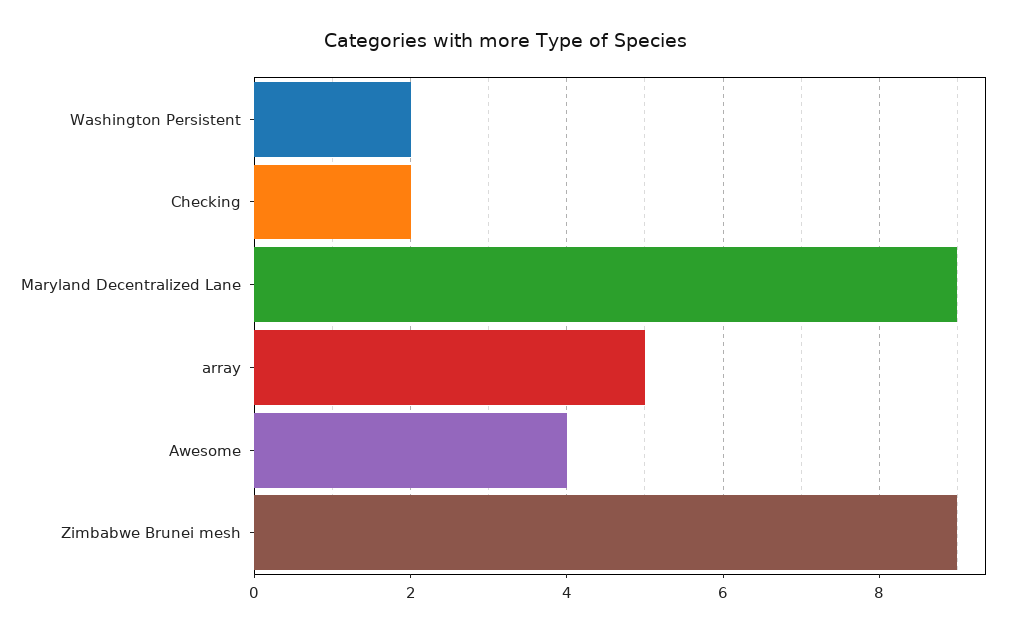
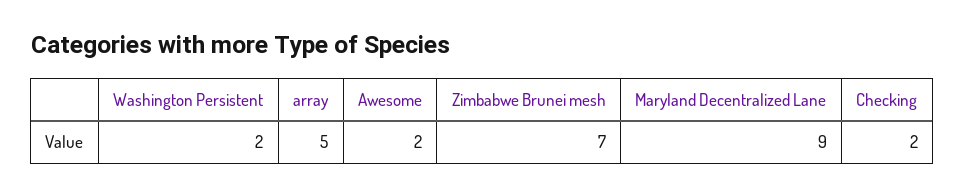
  {
    "Washington Persistent": 2,
    "Checking": 2,
    "Maryland Decentralized Lane": 9,
    "array": 5,
-   "Awesome": 4,
+   "Awesome": 2,
-   "Zimbabwe Brunei mesh": 9
+   "Zimbabwe Brunei mesh": 7
  }

